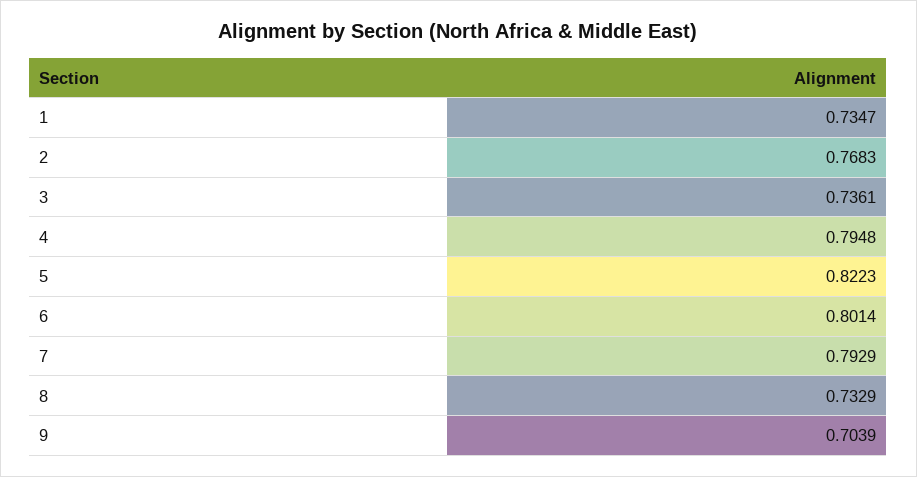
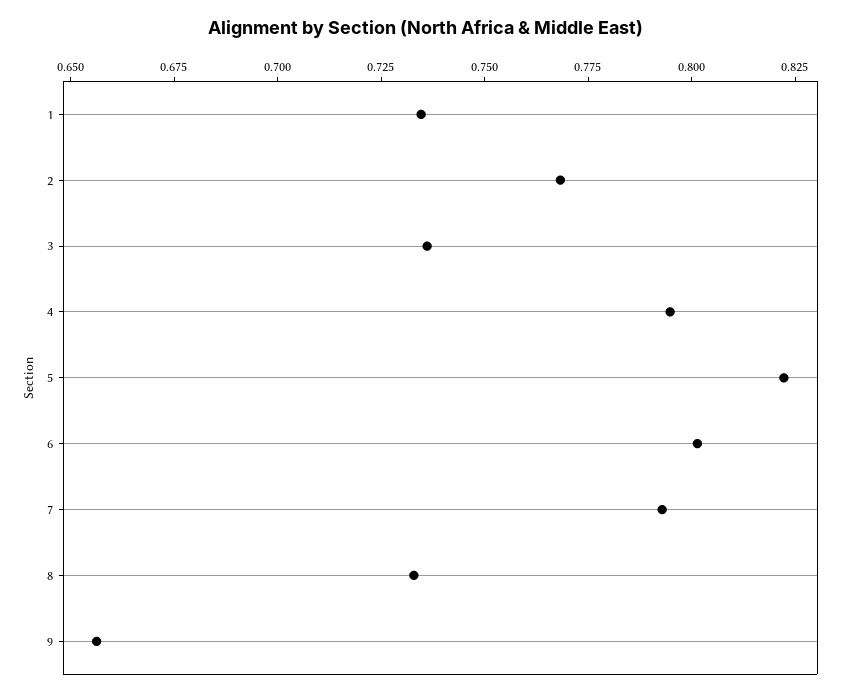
  {
    "1": 0.7347,
    "2": 0.7683,
    "3": 0.7361,
    "4": 0.7948,
    "5": 0.8223,
    "6": 0.8014,
    "7": 0.7929,
    "8": 0.7329,
-   "9": 0.7039
+   "9": 0.655
  }

